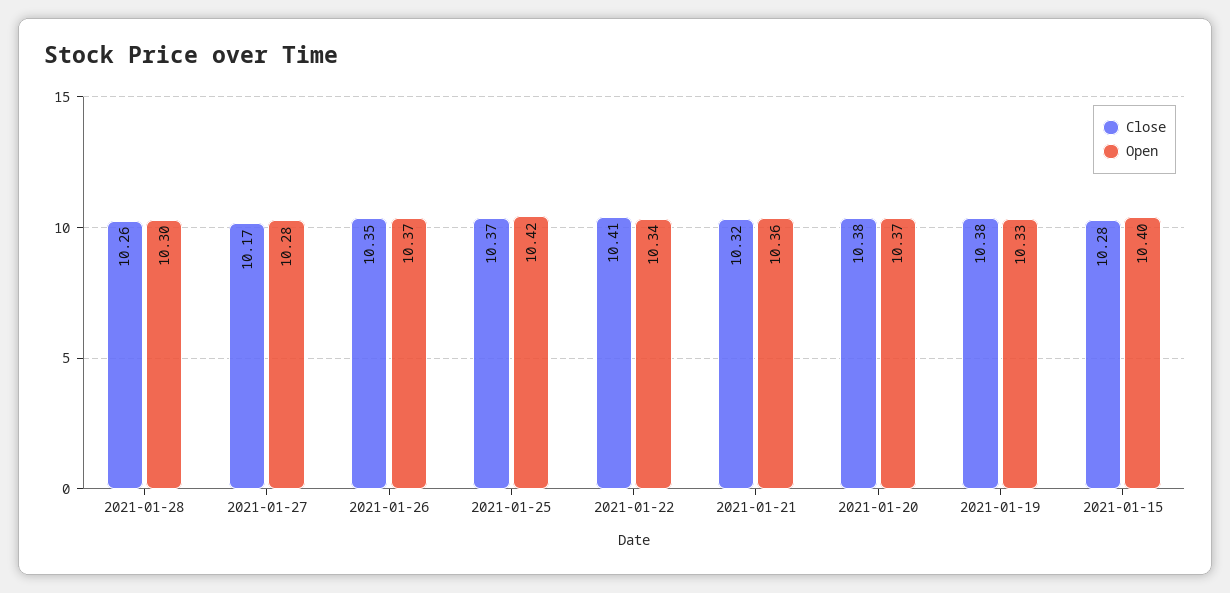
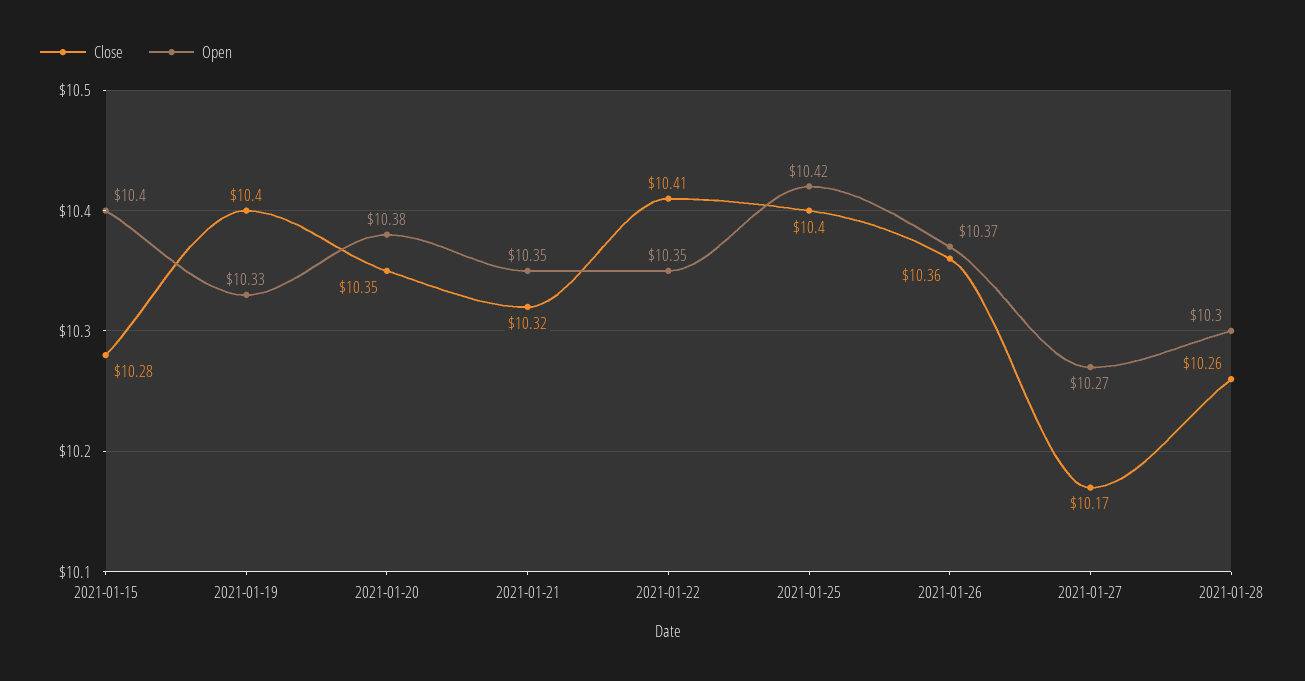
  {
    "Close": {
      "2021-01-28": 10.26,
      "2021-01-27": 10.17,
-     "2021-01-26": 10.35,
+     "2021-01-26": 10.36,
-     "2021-01-25": 10.37,
+     "2021-01-25": 10.4,
      "2021-01-22": 10.41,
      "2021-01-21": 10.32,
-     "2021-01-20": 10.38,
+     "2021-01-20": 10.35,
-     "2021-01-19": 10.38,
+     "2021-01-19": 10.4,
      "2021-01-15": 10.28
    },
    "Open": {
      "2021-01-28": 10.3,
-     "2021-01-27": 10.28,
+     "2021-01-27": 10.27,
      "2021-01-26": 10.37,
      "2021-01-25": 10.42,
-     "2021-01-22": 10.34,
+     "2021-01-22": 10.35,
-     "2021-01-21": 10.36,
+     "2021-01-21": 10.35,
-     "2021-01-20": 10.37,
+     "2021-01-20": 10.38,
      "2021-01-19": 10.33,
      "2021-01-15": 10.4
    }
  }

